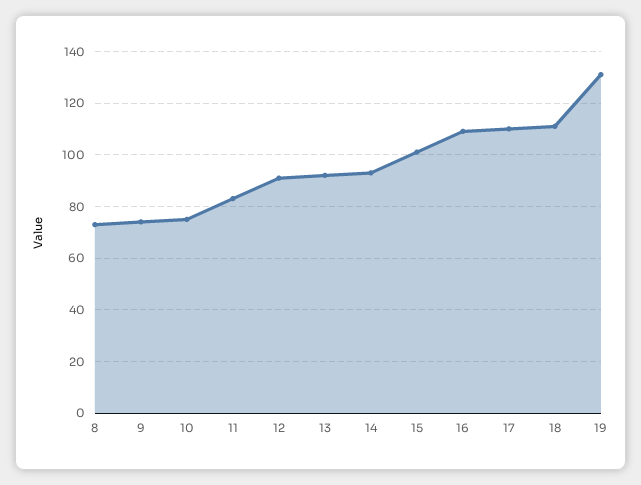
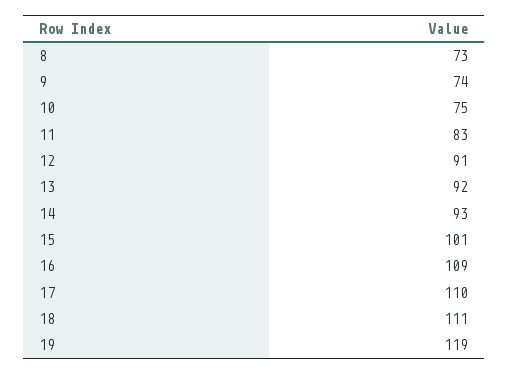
  {
    "8": 73,
    "9": 74,
    "10": 75,
    "11": 83,
    "12": 91,
    "13": 92,
    "14": 93,
    "15": 101,
    "16": 109,
    "17": 110,
    "18": 111,
-   "19": 130
+   "19": 119
  }

